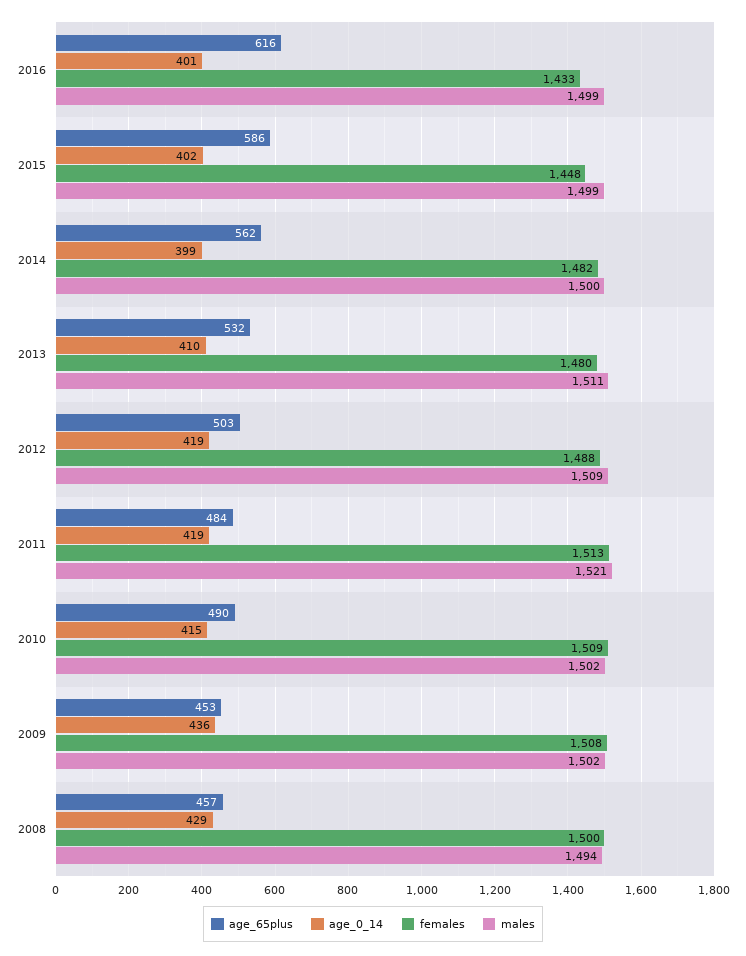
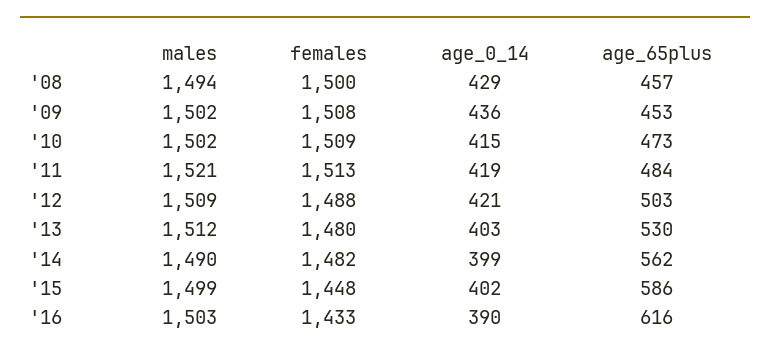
  {
    "age_65plus": {
      "2016": 616,
      "2015": 586,
      "2014": 562,
-     "2013": 532,
+     "2013": 530,
      "2012": 503,
      "2011": 484,
-     "2010": 490,
+     "2010": 473,
      "2009": 453,
      "2008": 457
    },
    "age_0_14": {
-     "2016": 401,
+     "2016": 390,
      "2015": 402,
      "2014": 399,
-     "2013": 410,
+     "2013": 403,
-     "2012": 419,
+     "2012": 421,
      "2011": 419,
      "2010": 415,
      "2009": 436,
      "2008": 429
    },
    "females": {
      "2016": 1433,
      "2015": 1448,
      "2014": 1482,
      "2013": 1480,
      "2012": 1488,
      "2011": 1513,
      "2010": 1509,
      "2009": 1508,
      "2008": 1500
    },
    "males": {
-     "2016": 1499,
+     "2016": 1503,
      "2015": 1499,
-     "2014": 1500,
+     "2014": 1490,
-     "2013": 1511,
+     "2013": 1512,
      "2012": 1509,
      "2011": 1521,
      "2010": 1502,
      "2009": 1502,
      "2008": 1494
    }
  }

